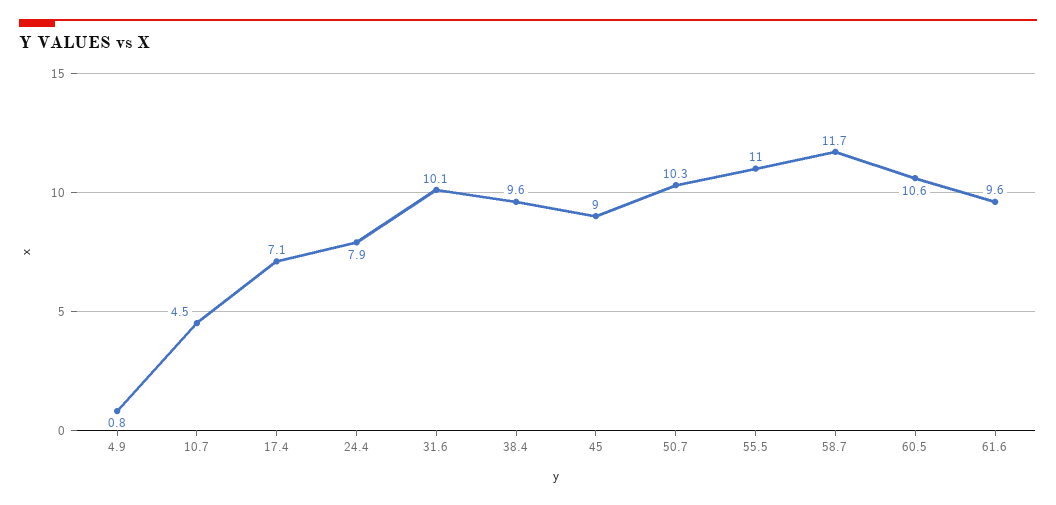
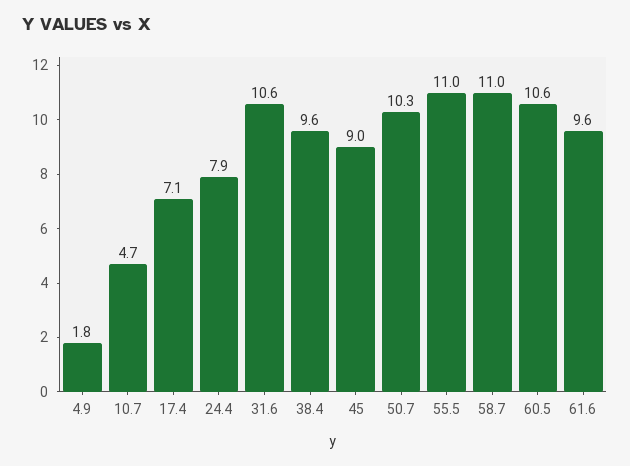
  {
-   "4.9": 0.8,
+   "4.9": 1.8,
-   "10.7": 4.5,
+   "10.7": 4.7,
    "17.4": 7.1,
    "24.4": 7.9,
-   "31.6": 10.1,
+   "31.6": 10.6,
    "38.4": 9.6,
    "45": 9,
    "50.7": 10.3,
    "55.5": 11,
-   "58.7": 11.7,
+   "58.7": 11,
    "60.5": 10.6,
    "61.6": 9.6
  }

